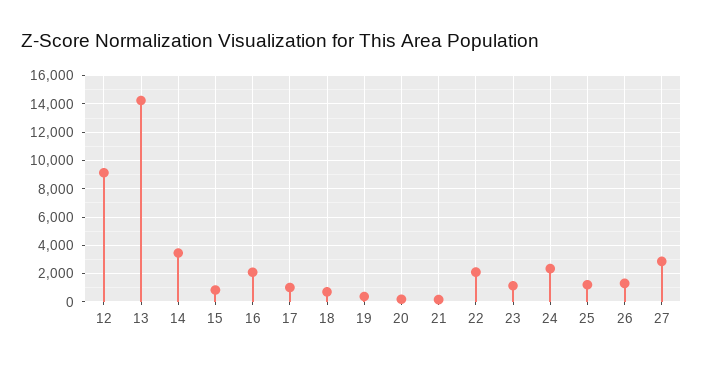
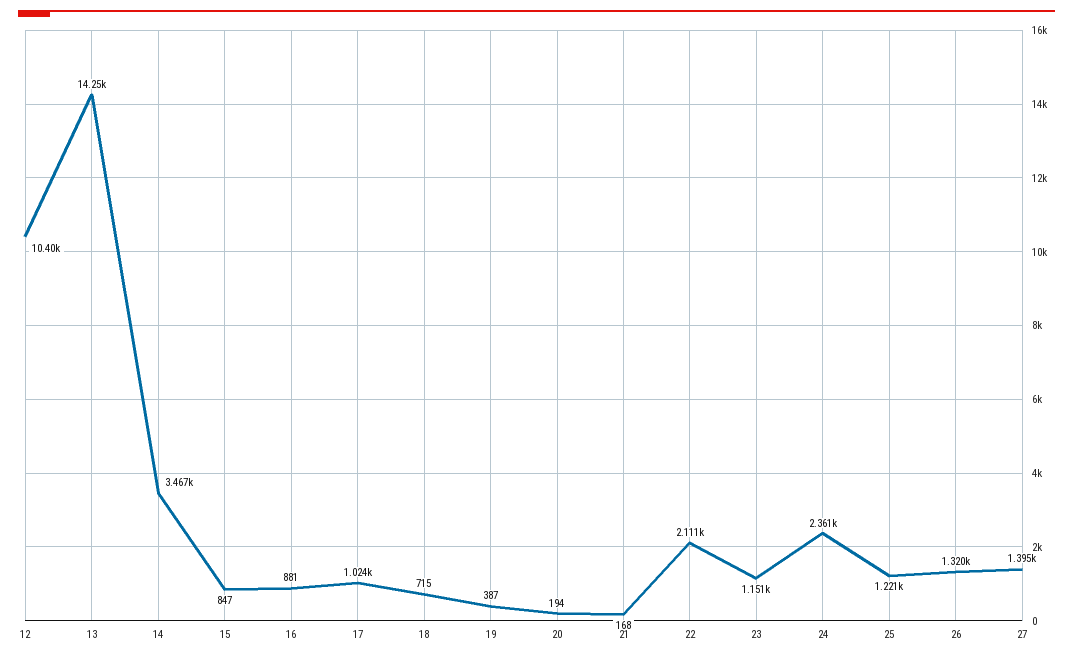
  {
-   "12": 9000,
+   "12": 10400,
    "13": 14250,
    "14": 3467,
    "15": 847,
-   "16": 2000,
+   "16": 881,
    "17": 1024,
    "18": 715,
    "19": 387,
    "20": 194,
    "21": 168,
    "22": 2111,
    "23": 1151,
    "24": 2361,
    "25": 1221,
    "26": 1320,
-   "27": 3000
+   "27": 1395
  }

